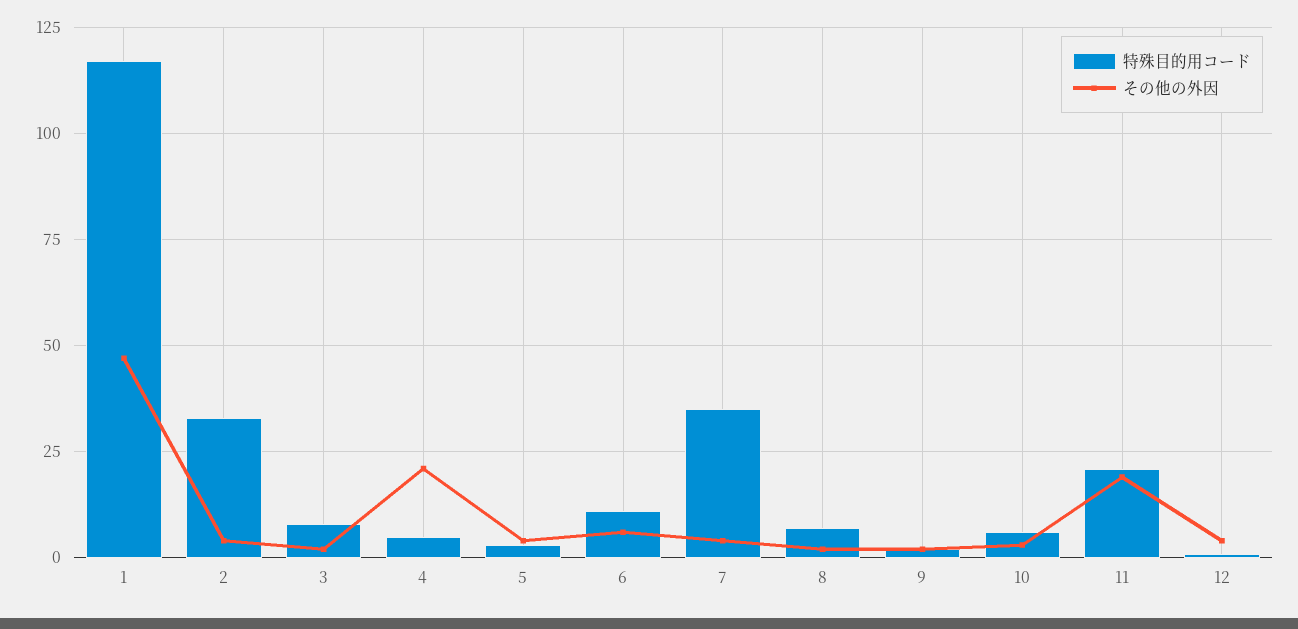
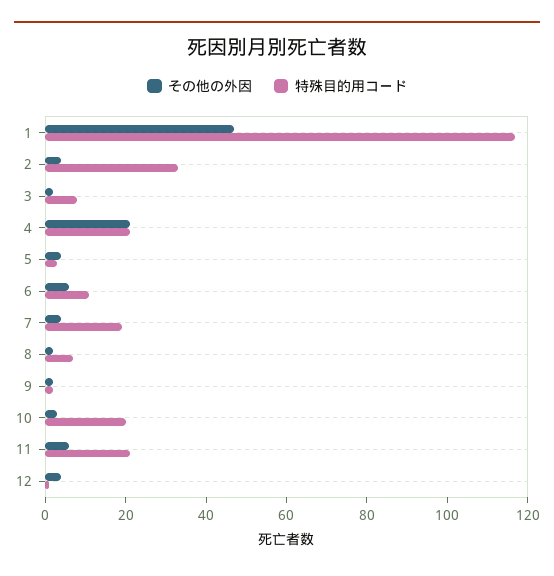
  {
    "特殊目的用コード": {
      "1": 115,
      "2": 35,
      "3": 10,
-     "4": 5,
+     "4": 20,
      "5": 5,
      "6": 10,
-     "7": 35,
+     "7": 20,
      "8": 5,
      "9": 0,
-     "10": 5,
+     "10": 20,
      "11": 20,
      "12": 0
    },
    "その他の外因": {
      "1": 45,
      "2": 5,
      "3": 0,
      "4": 20,
      "5": 5,
      "6": 5,
      "7": 5,
      "8": 0,
      "9": 0,
      "10": 5,
-     "11": 20,
+     "11": 5,
      "12": 5
    }
  }

